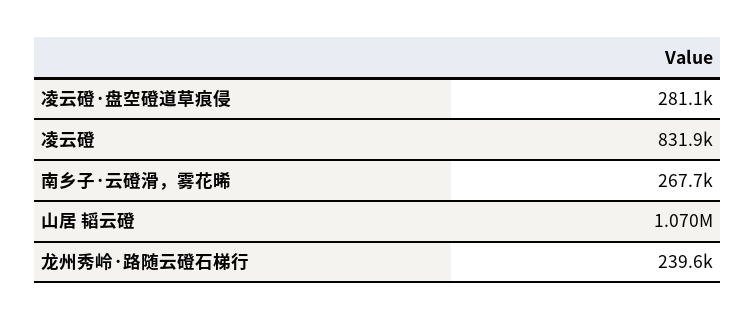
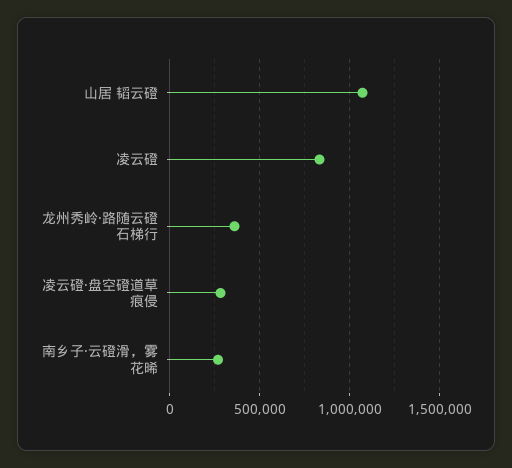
  {
    "凌云磴·盘空磴道草痕侵": 281100,
    "凌云磴": 831900,
    "南乡子·云磴滑，雾花晞": 267700,
    "山居 韬云磴": 1070000,
-   "龙州秀岭·路随云磴石梯行": 239600
+   "龙州秀岭·路随云磴石梯行": 350000
  }

